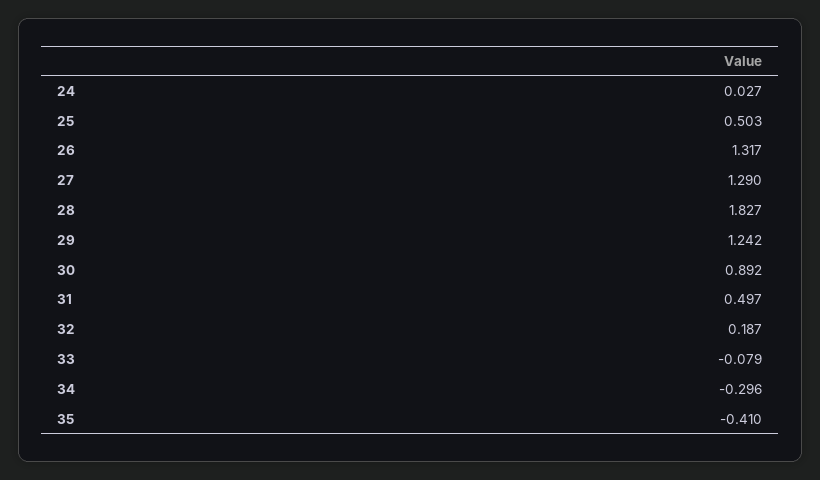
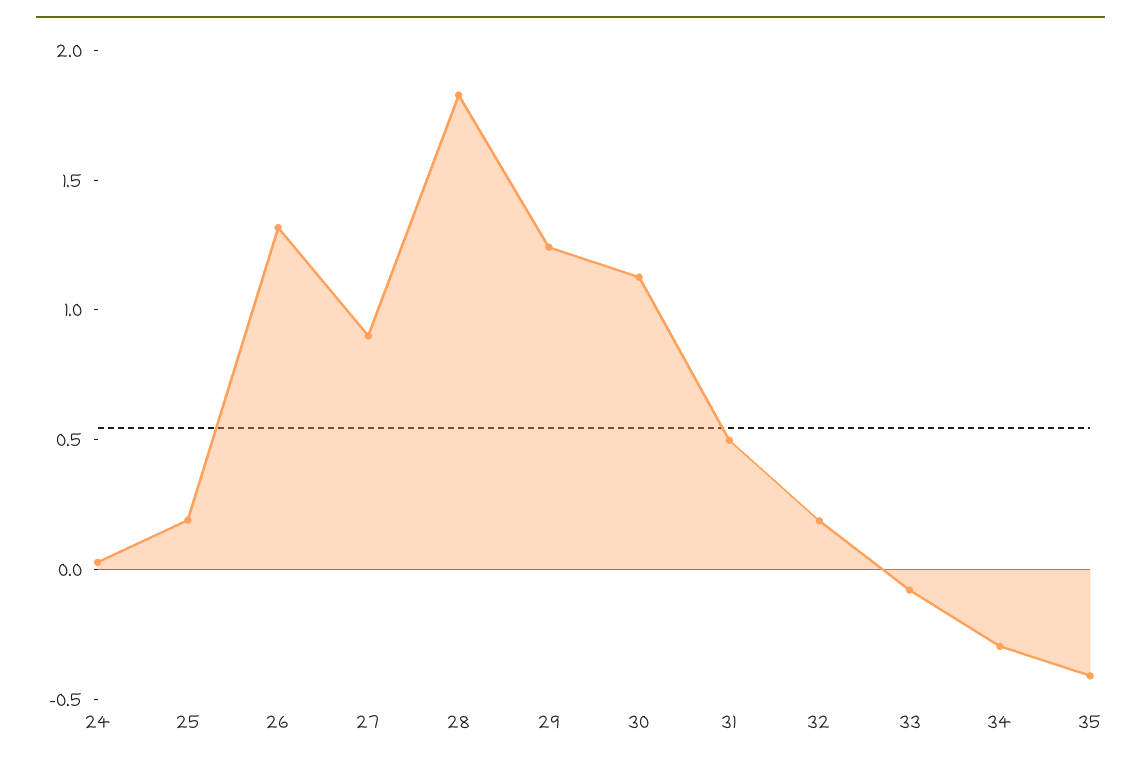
  {
    "24": 0.027,
-   "25": 0.503,
+   "25": 0.2,
    "26": 1.317,
-   "27": 1.29,
+   "27": 0.9,
    "28": 1.827,
    "29": 1.242,
-   "30": 0.892,
+   "30": 1.1,
    "31": 0.497,
    "32": 0.187,
    "33": -0.079,
    "34": -0.296,
    "35": -0.41
  }

